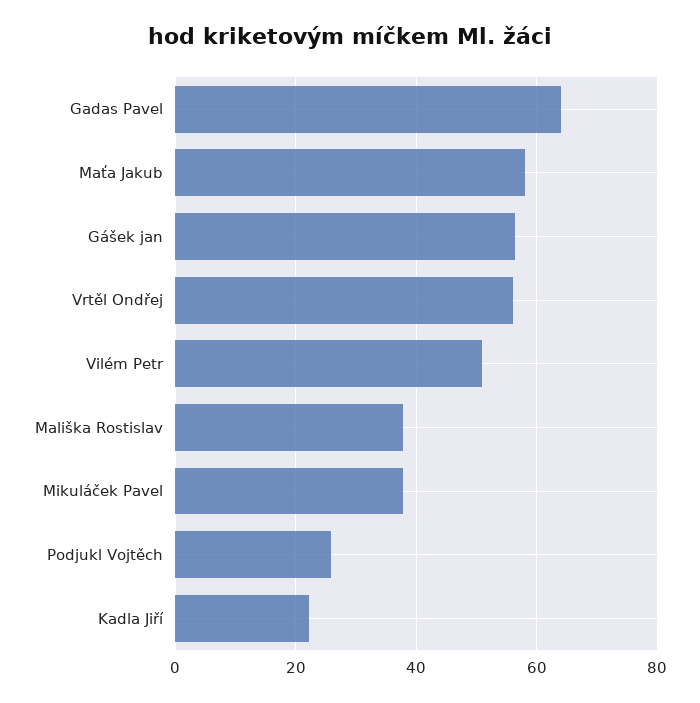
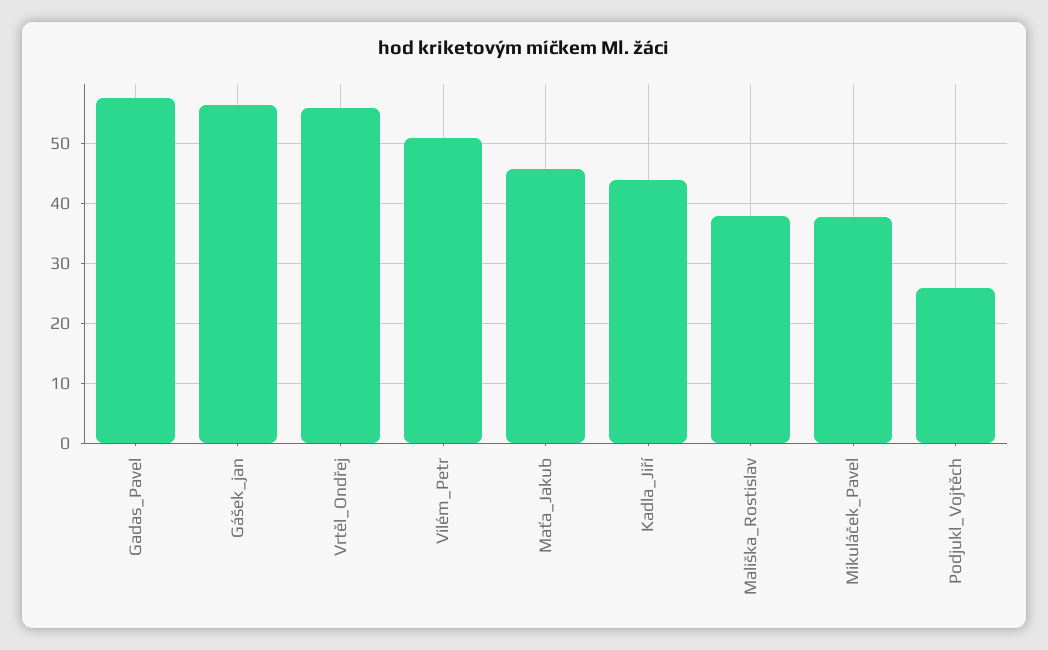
  {
-   "Gadas Pavel": 64,
+   "Gadas Pavel": 58,
-   "Maťa Jakub": 58,
+   "Maťa Jakub": 46,
    "Gášek jan": 56,
    "Vrtěl Ondřej": 56,
    "Vilém Petr": 50,
    "Mališka Rostislav": 38,
    "Mikuláček Pavel": 38,
    "Podjukl Vojtěch": 26,
-   "Kadla Jiří": 22
+   "Kadla Jiří": 44
  }

